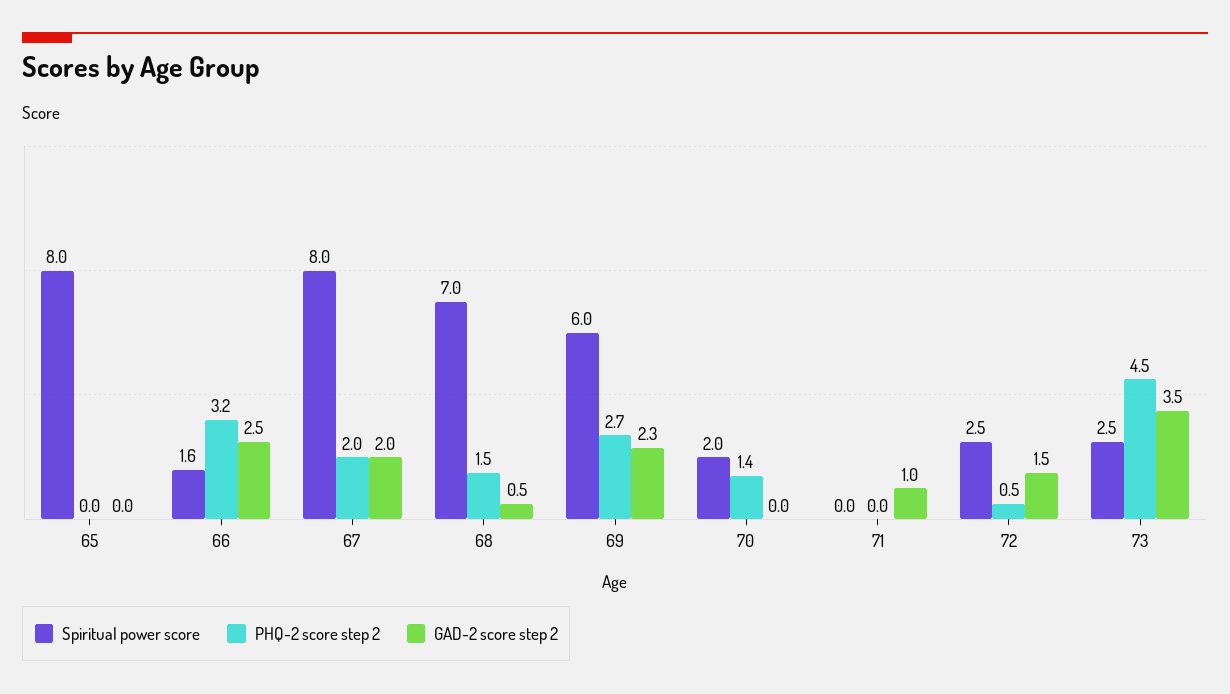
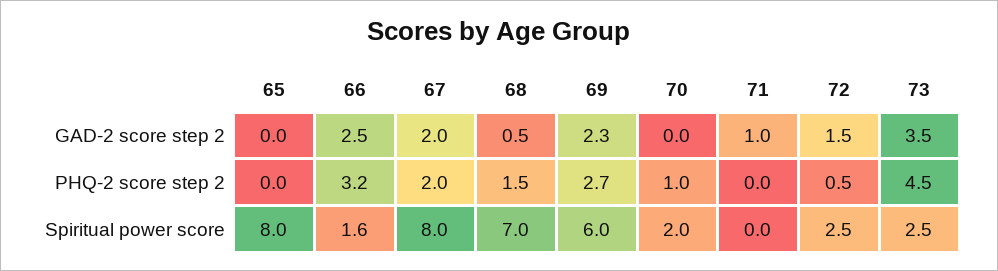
  {
    "Spiritual power score": {
      "65": 8,
      "66": 1.6,
      "67": 8,
      "68": 7,
      "69": 6,
      "70": 2,
      "71": 0,
      "72": 2.5,
      "73": 2.5
    },
    "PHQ-2 score step 2": {
      "65": 0,
      "66": 3.2,
      "67": 2,
      "68": 1.5,
      "69": 2.7,
-     "70": 1.4,
+     "70": 1,
      "71": 0,
      "72": 0.5,
      "73": 4.5
    },
    "GAD-2 score step 2": {
      "65": 0,
      "66": 2.5,
      "67": 2,
      "68": 0.5,
      "69": 2.3,
      "70": 0,
      "71": 1,
      "72": 1.5,
      "73": 3.5
    }
  }

